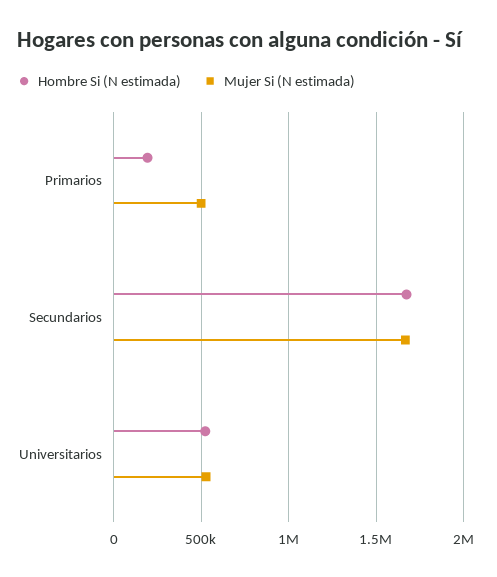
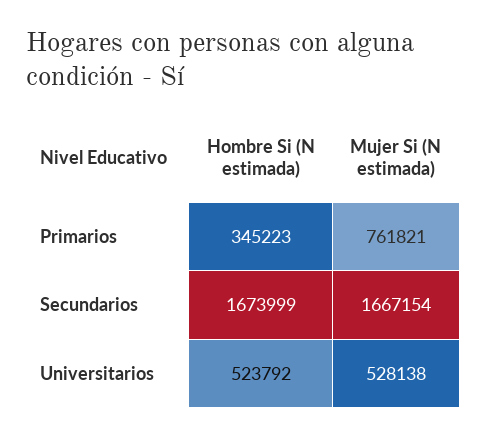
  {
    "Hombre Si (N estimada)": {
-     "Primarios": 200000,
+     "Primarios": 345223,
      "Secundarios": 1673999,
      "Universitarios": 523792
    },
    "Mujer Si (N estimada)": {
-     "Primarios": 500000,
+     "Primarios": 761821,
      "Secundarios": 1667154,
      "Universitarios": 528138
    }
  }

